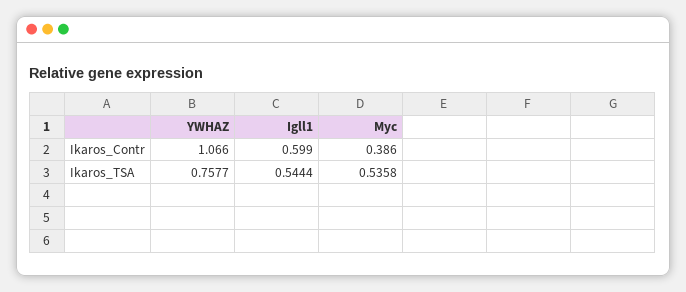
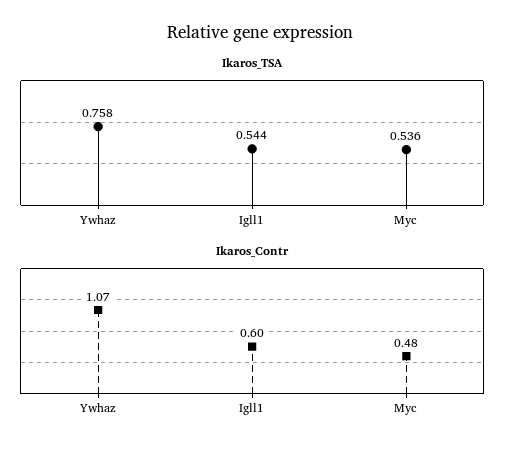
  {
    "Ikaros_Contr": {
      "YWHAZ": 1.066,
      "Igll1": 0.599,
-     "Myc": 0.386
+     "Myc": 0.48
    },
    "Ikaros_TSA": {
      "YWHAZ": 0.7577,
      "Igll1": 0.5444,
      "Myc": 0.5358
    }
  }

